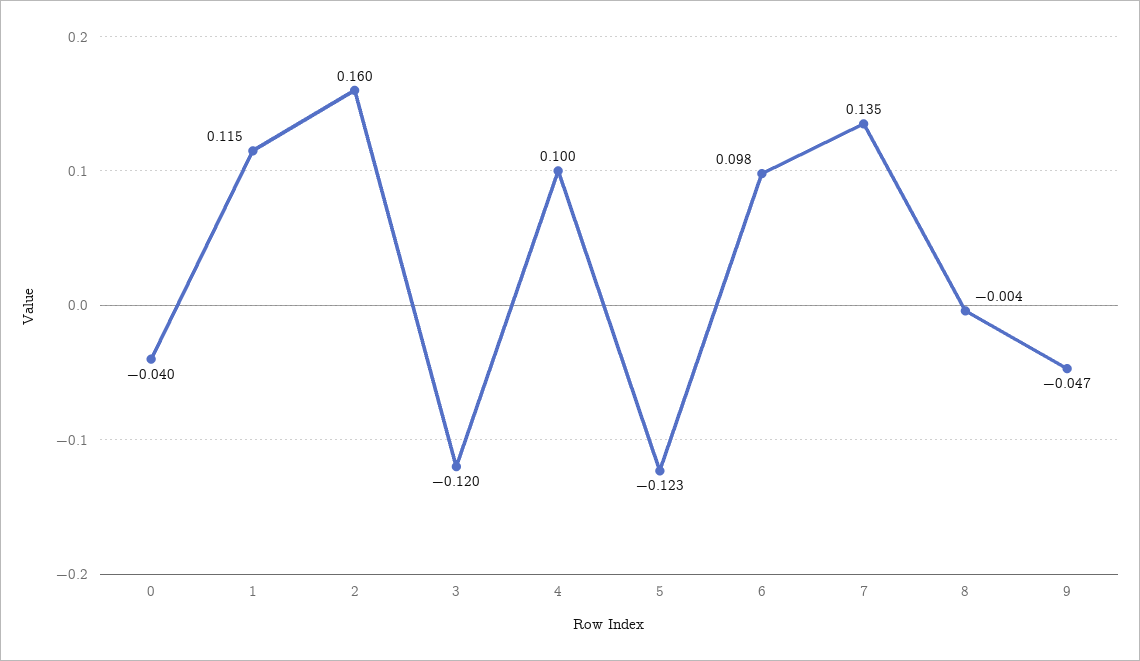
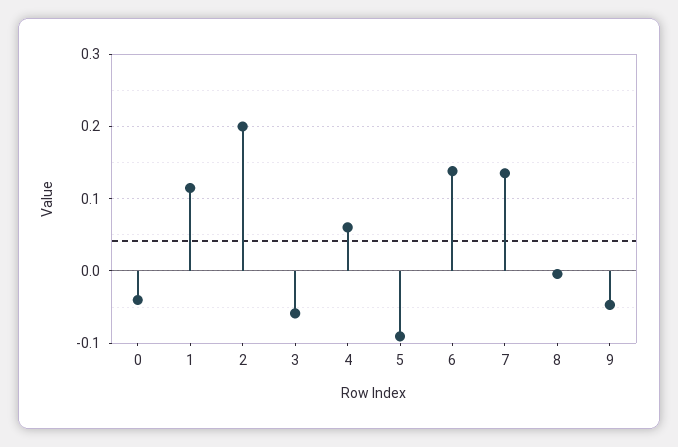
  {
    "0": -0.04,
    "1": 0.115,
-   "2": 0.16,
+   "2": 0.2,
-   "3": -0.12,
+   "3": -0.06,
-   "4": 0.1,
+   "4": 0.06,
-   "5": -0.123,
+   "5": -0.09,
-   "6": 0.098,
+   "6": 0.14,
    "7": 0.135,
    "8": -0.004,
    "9": -0.047
  }

